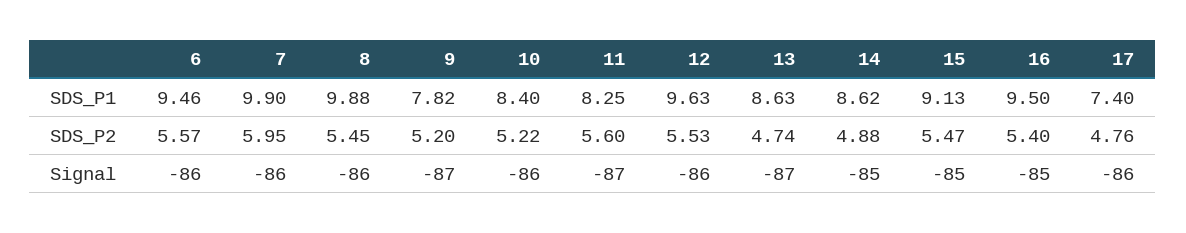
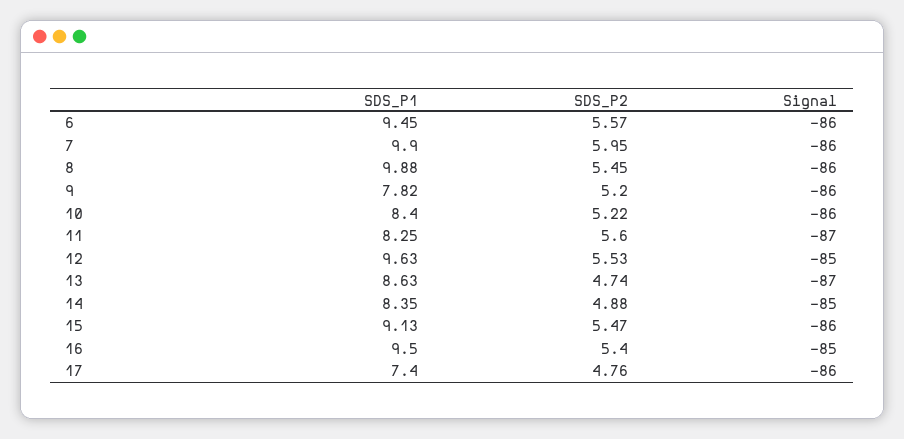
  {
    "6": {
-     "SDS_P1": 9.46,
+     "SDS_P1": 9.45,
      "SDS_P2": 5.57,
      "Signal": -86
    },
    "7": {
      "SDS_P1": 9.9,
      "SDS_P2": 5.95,
      "Signal": -86
    },
    "8": {
      "SDS_P1": 9.88,
      "SDS_P2": 5.45,
      "Signal": -86
    },
    "9": {
      "SDS_P1": 7.82,
      "SDS_P2": 5.2,
-     "Signal": -87
+     "Signal": -86
    },
    "10": {
      "SDS_P1": 8.4,
      "SDS_P2": 5.22,
      "Signal": -86
    },
    "11": {
      "SDS_P1": 8.25,
      "SDS_P2": 5.6,
      "Signal": -87
    },
    "12": {
      "SDS_P1": 9.63,
      "SDS_P2": 5.53,
-     "Signal": -86
+     "Signal": -85
    },
    "13": {
      "SDS_P1": 8.63,
      "SDS_P2": 4.74,
      "Signal": -87
    },
    "14": {
-     "SDS_P1": 8.62,
+     "SDS_P1": 8.35,
      "SDS_P2": 4.88,
      "Signal": -85
    },
    "15": {
      "SDS_P1": 9.13,
      "SDS_P2": 5.47,
-     "Signal": -85
+     "Signal": -86
    },
    "16": {
      "SDS_P1": 9.5,
      "SDS_P2": 5.4,
      "Signal": -85
    },
    "17": {
      "SDS_P1": 7.4,
      "SDS_P2": 4.76,
      "Signal": -86
    }
  }

